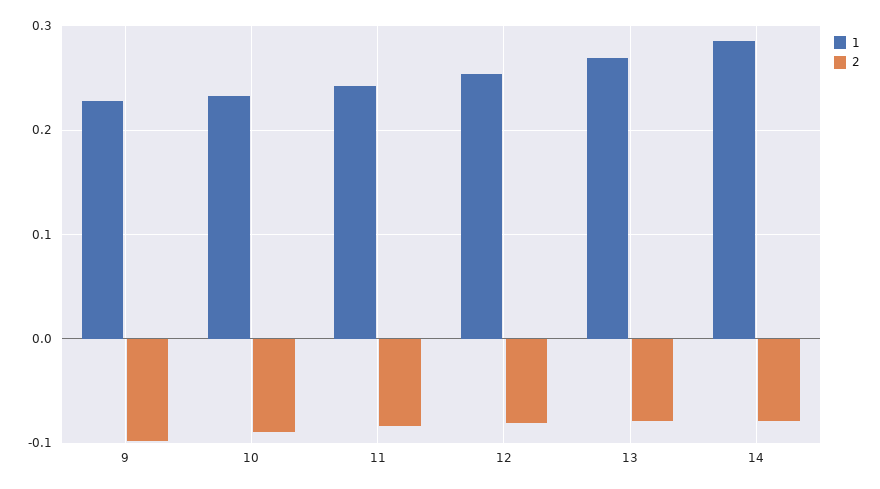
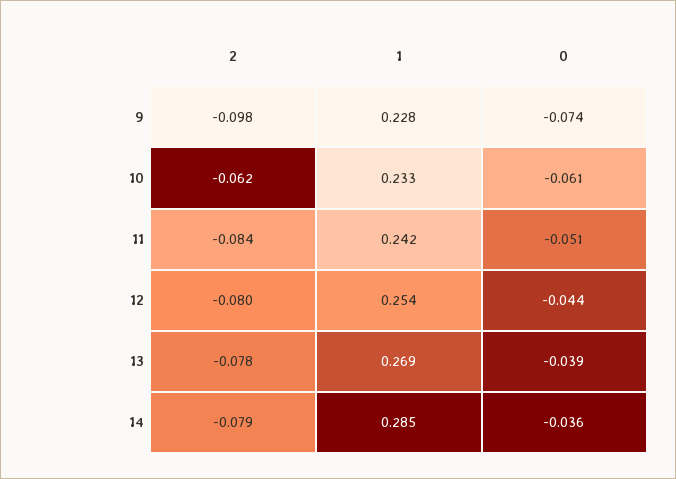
  {
    "1": {
      "9": 0.228,
      "10": 0.233,
      "11": 0.242,
      "12": 0.254,
      "13": 0.269,
      "14": 0.285
    },
    "2": {
      "9": -0.098,
-     "10": -0.09,
+     "10": -0.062,
      "11": -0.084,
      "12": -0.08,
      "13": -0.078,
      "14": -0.079
-   }
+   },
+   "0": {
+     "9": -0.074,
+     "10": -0.061,
+     "11": -0.051,
+     "12": -0.044,
+     "13": -0.039,
+     "14": -0.036
+   }
  }

